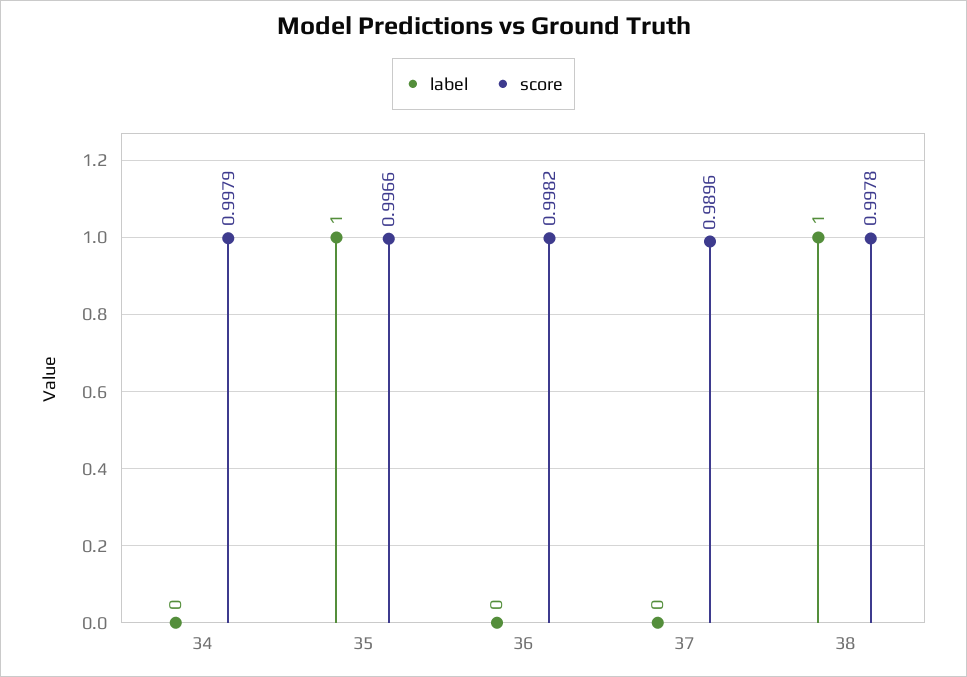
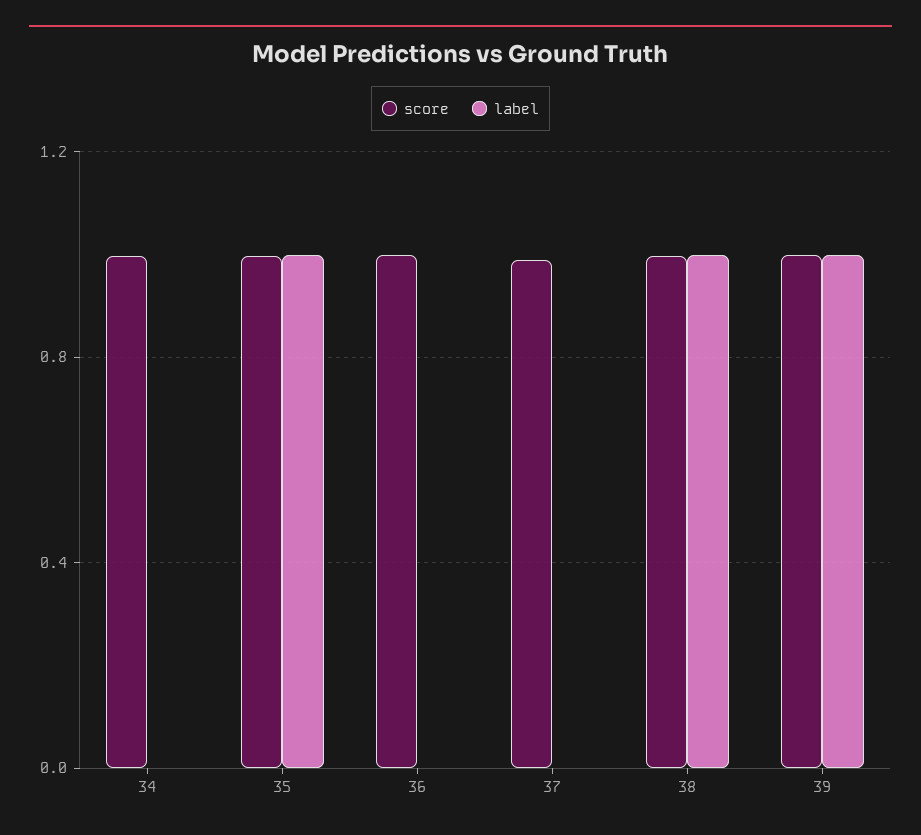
  {
    "label": {
      "34": 0,
      "35": 1,
      "36": 0,
      "37": 0,
-     "38": 1
+     "38": 1,
+     "39": 1
    },
    "score": {
      "34": 0.9979,
      "35": 0.9966,
      "36": 0.9982,
      "37": 0.9896,
-     "38": 0.9978
+     "38": 0.9978,
+     "39": 1
    }
  }

